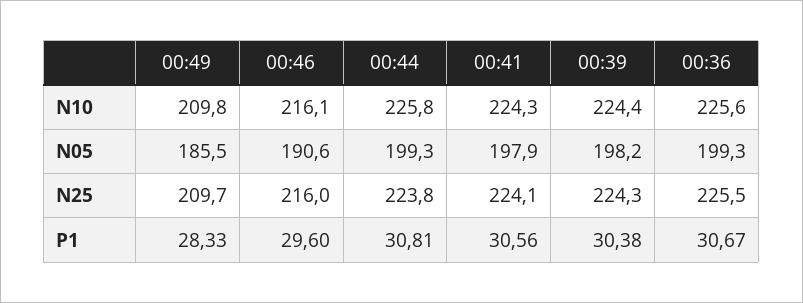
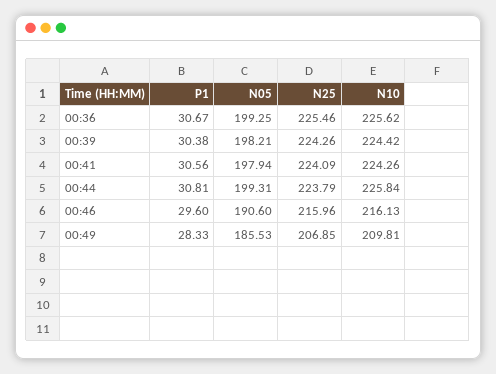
  {
    "00:49": {
      "N10": 209.81,
      "N05": 185.53,
-     "N25": 209.7,
+     "N25": 206.85,
      "P1": 28.33
    },
    "00:46": {
      "N10": 216.13,
      "N05": 190.6,
      "N25": 215.96,
      "P1": 29.6
    },
    "00:44": {
      "N10": 225.84,
      "N05": 199.31,
      "N25": 223.79,
      "P1": 30.81
    },
    "00:41": {
      "N10": 224.26,
      "N05": 197.94,
      "N25": 224.09,
      "P1": 30.56
    },
    "00:39": {
      "N10": 224.42,
      "N05": 198.21,
      "N25": 224.26,
      "P1": 30.38
    },
    "00:36": {
      "N10": 225.62,
      "N05": 199.25,
      "N25": 225.46,
      "P1": 30.67
    }
  }

